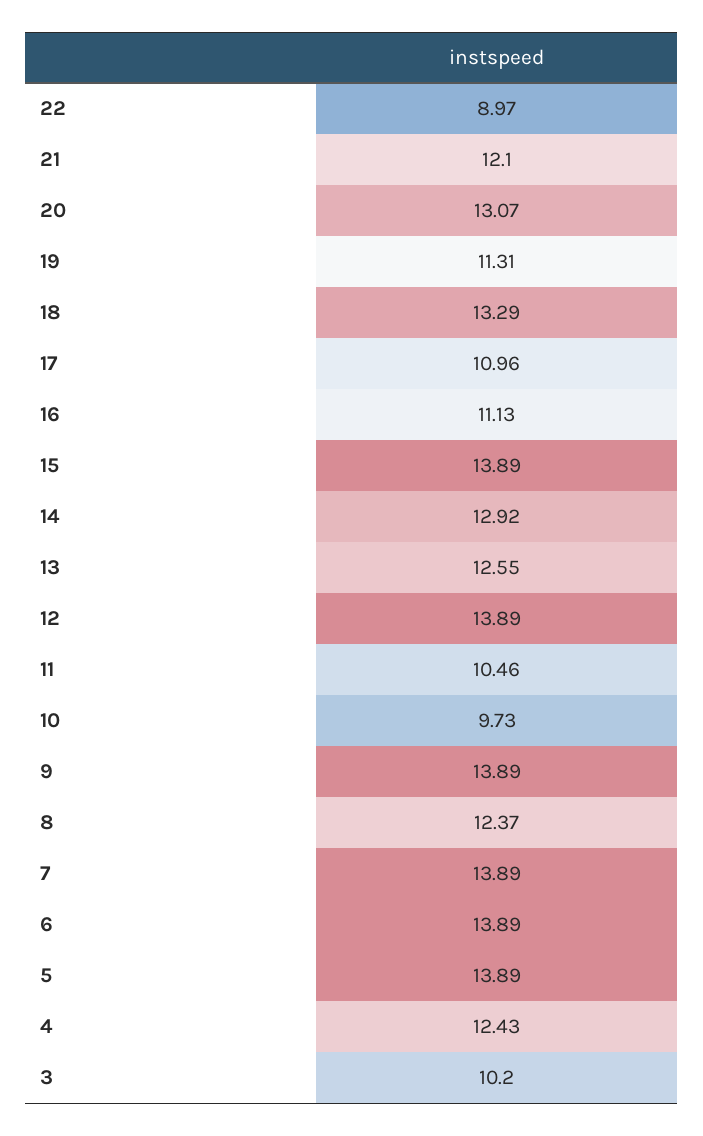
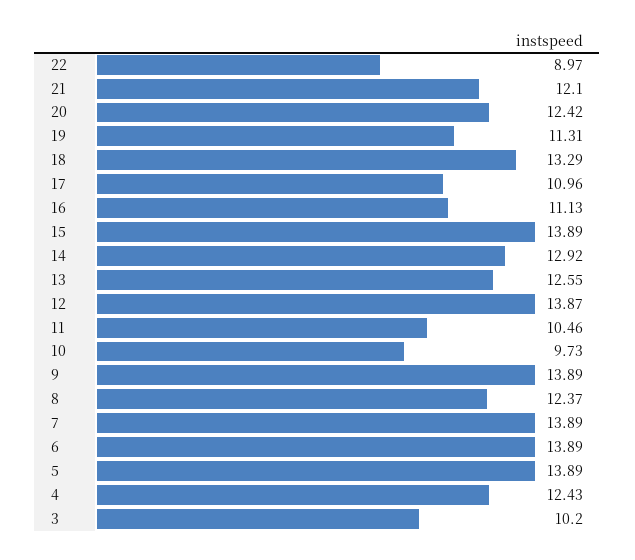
  {
    "22": 8.97,
    "21": 12.1,
-   "20": 13.07,
+   "20": 12.42,
    "19": 11.31,
    "18": 13.29,
    "17": 10.96,
    "16": 11.13,
    "15": 13.89,
    "14": 12.92,
    "13": 12.55,
-   "12": 13.89,
+   "12": 13.87,
    "11": 10.46,
    "10": 9.73,
    "9": 13.89,
    "8": 12.37,
    "7": 13.89,
    "6": 13.89,
    "5": 13.89,
    "4": 12.43,
    "3": 10.2
  }

